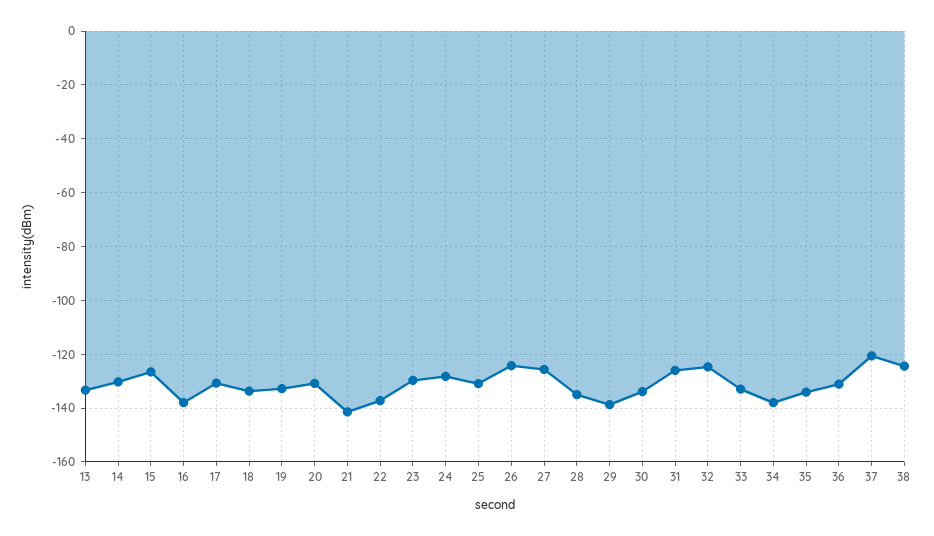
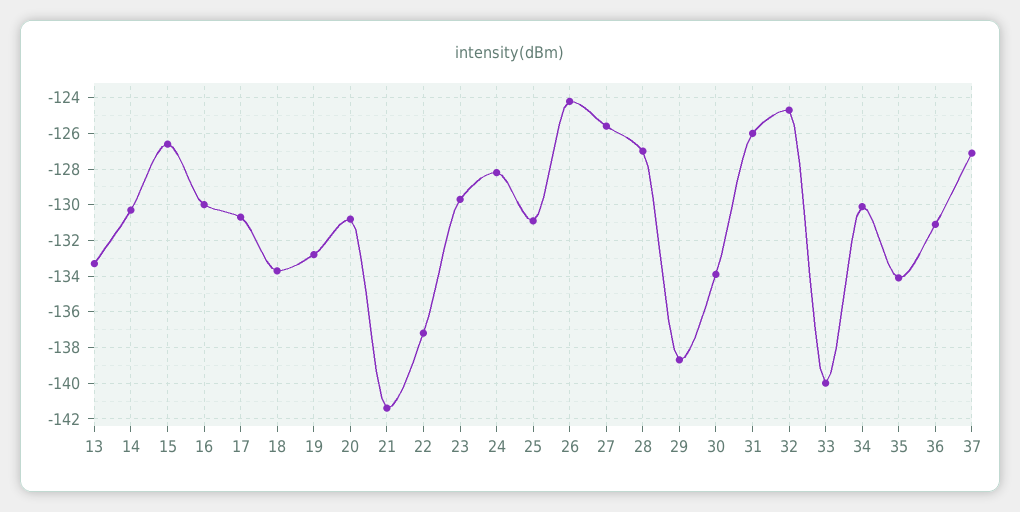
  {
    "13": -133.5,
    "14": -130.5,
    "15": -126.5,
-   "16": -137.5,
+   "16": -130,
    "17": -130.5,
    "18": -133.5,
    "19": -133,
    "20": -131,
    "21": -141.5,
    "22": -137,
    "23": -129.5,
    "24": -128,
    "25": -131,
    "26": -124,
    "27": -125.5,
-   "28": -135,
+   "28": -127,
    "29": -138.5,
    "30": -134,
    "31": -126,
    "32": -124.5,
-   "33": -132.5,
+   "33": -140,
-   "34": -137.5,
+   "34": -130,
    "35": -134,
    "36": -131,
-   "37": -120,
+   "37": -127
-   "38": -125
  }

